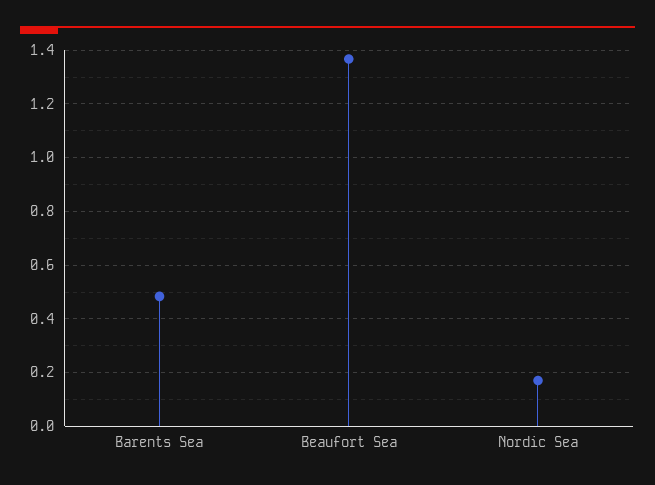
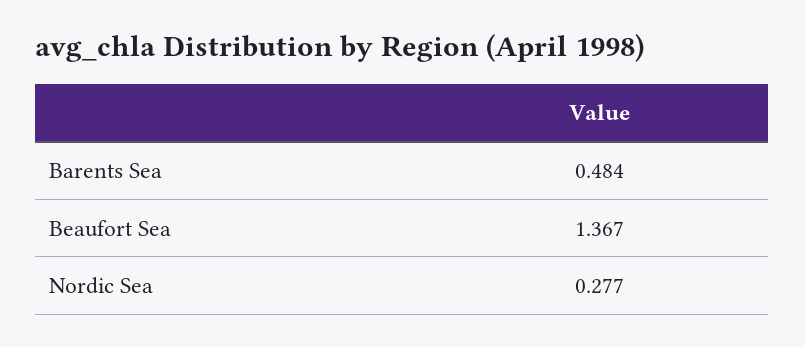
  {
    "Barents Sea": 0.484,
    "Beaufort Sea": 1.367,
-   "Nordic Sea": 0.175
+   "Nordic Sea": 0.277
  }

